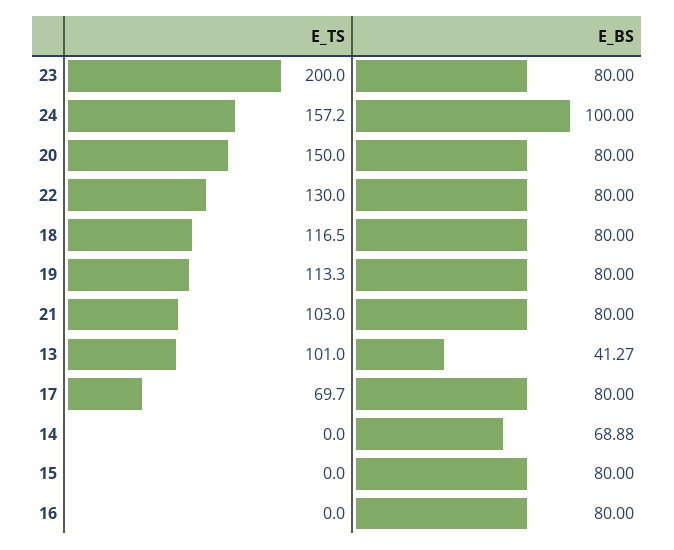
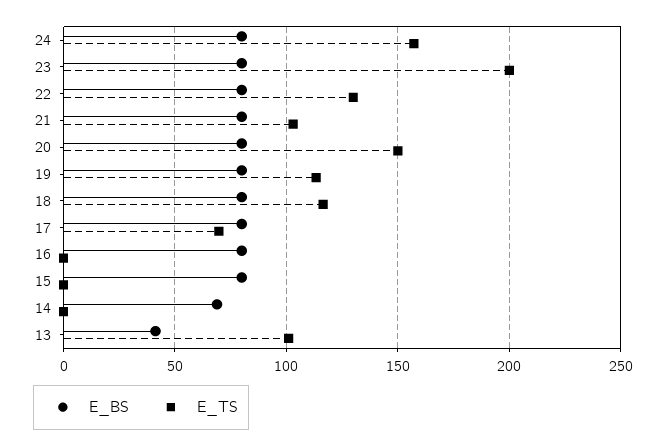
  {
    "E_TS": {
      "23": 200,
      "24": 157.2,
      "20": 150,
      "22": 130,
      "18": 116.5,
      "19": 113.3,
      "21": 103,
      "13": 101,
      "17": 69.7,
      "14": 0,
      "15": 0,
      "16": 0
    },
    "E_BS": {
      "23": 80,
-     "24": 100,
+     "24": 80,
      "20": 80,
      "22": 80,
      "18": 80,
      "19": 80,
      "21": 80,
      "13": 41.27,
      "17": 80,
      "14": 68.88,
      "15": 80,
      "16": 80
    }
  }

